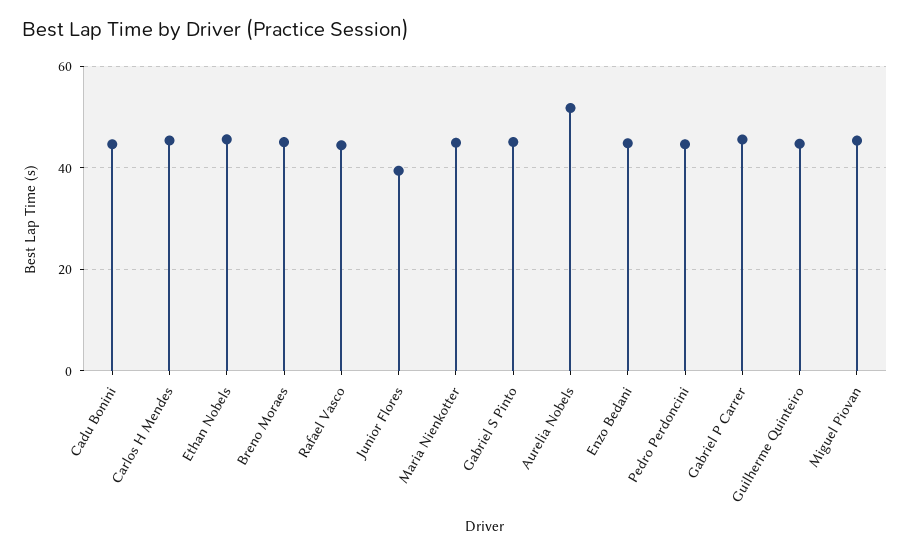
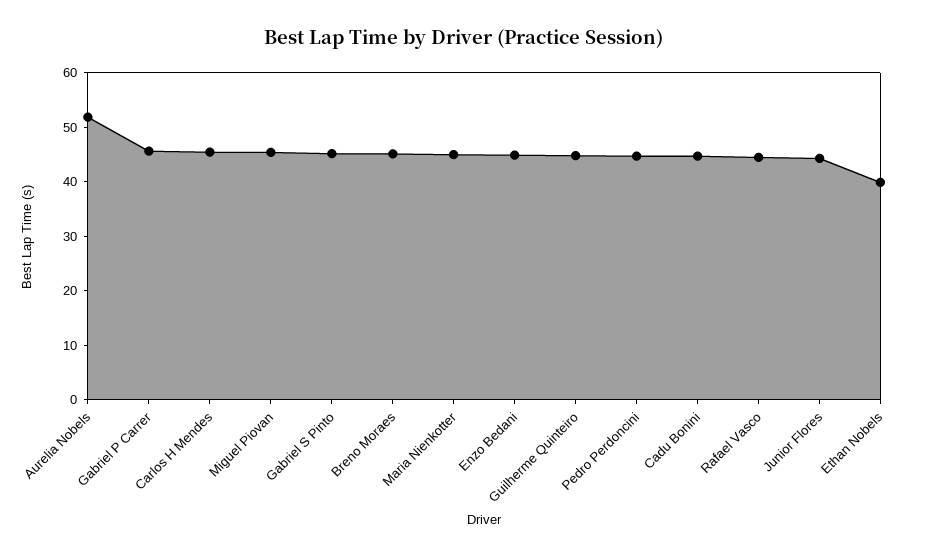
  {
    "Cadu Bonini": 44,
    "Carlos H Mendes": 46,
-   "Ethan Nobels": 46,
+   "Ethan Nobels": 40,
    "Breno Moraes": 46,
    "Rafael Vasco": 44,
-   "Junior Flores": 40,
+   "Junior Flores": 44,
    "Maria Nienkotter": 44,
    "Gabriel S Pinto": 46,
    "Aurelia Nobels": 52,
    "Enzo Bedani": 44,
    "Pedro Perdoncini": 44,
    "Gabriel P Carrer": 46,
    "Guilherme Quinteiro": 44,
    "Miguel Piovan": 46
  }

